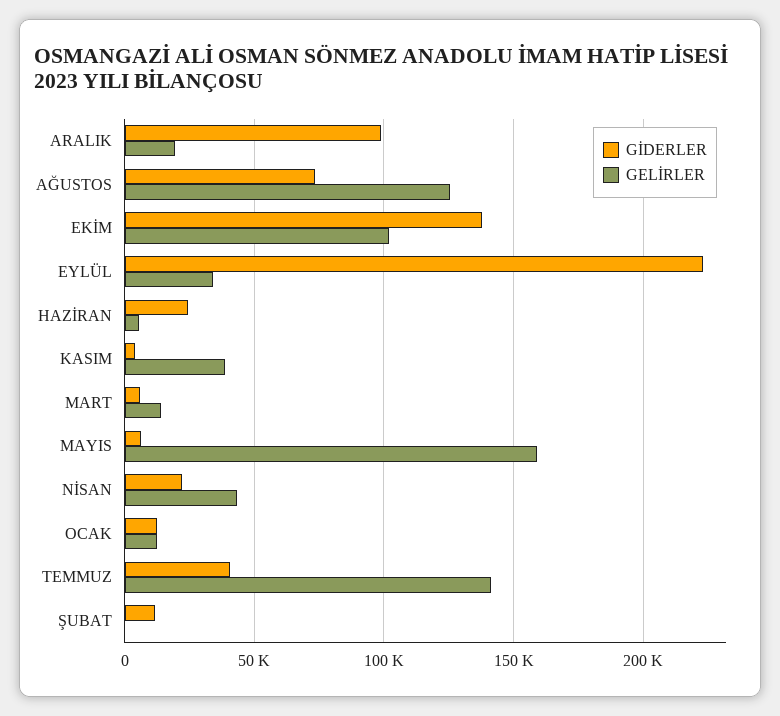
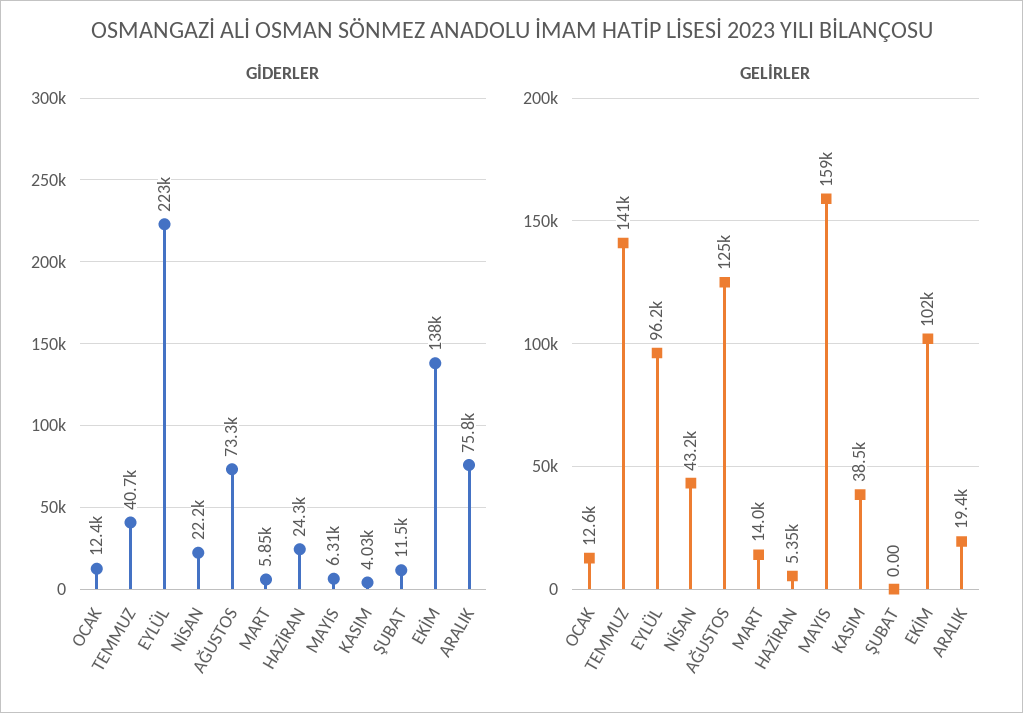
  {
    "GİDERLER": {
-     "ARALIK": 100000,
+     "ARALIK": 75800,
      "AĞUSTOS": 73300,
      "EKİM": 138000,
      "EYLÜL": 223000,
      "HAZİRAN": 24300,
      "KASIM": 4030,
      "MART": 5850,
      "MAYIS": 6310,
      "NİSAN": 22200,
      "OCAK": 12400,
      "TEMMUZ": 40700,
      "ŞUBAT": 11500
    },
    "GELİRLER": {
      "ARALIK": 19400,
      "AĞUSTOS": 125000,
      "EKİM": 102000,
-     "EYLÜL": 35000,
+     "EYLÜL": 96200,
      "HAZİRAN": 5350,
      "KASIM": 38500,
      "MART": 14000,
      "MAYIS": 159000,
      "NİSAN": 43200,
      "OCAK": 12600,
      "TEMMUZ": 141000,
      "ŞUBAT": 0
    }
  }

